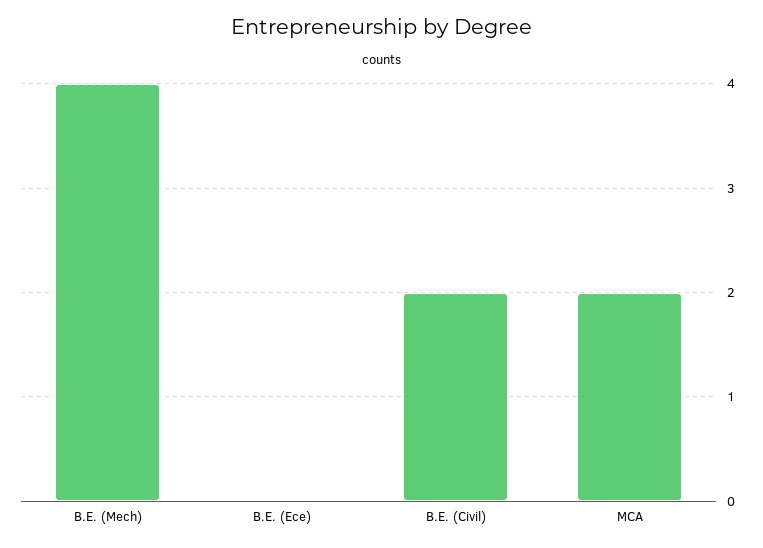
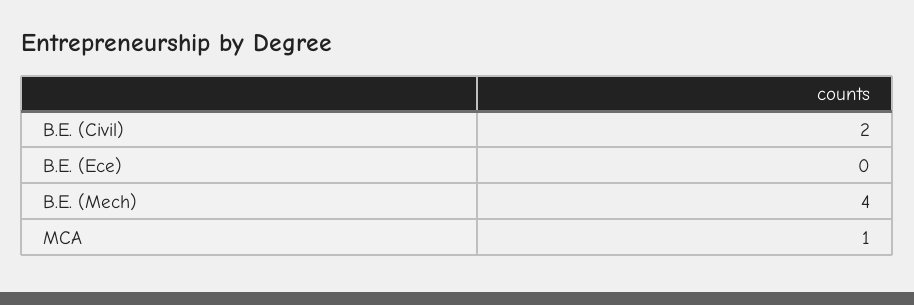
  {
    "B.E. (Mech)": 4,
    "B.E. (Ece)": 0,
    "B.E. (Civil)": 2,
-   "MCA": 2
+   "MCA": 1
  }

